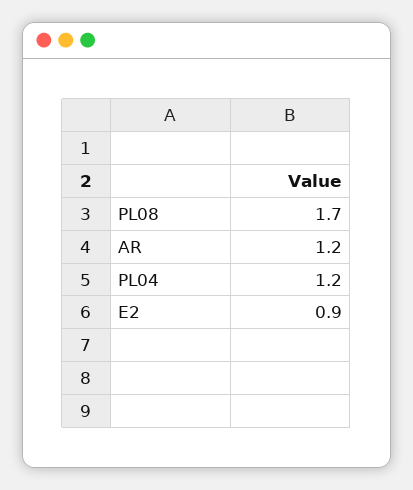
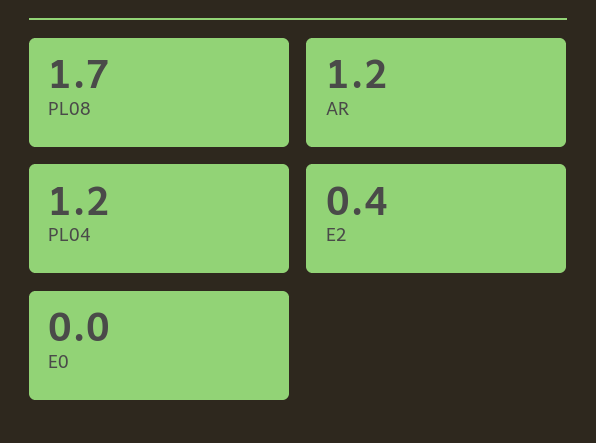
  {
    "PL08": 1.7,
    "AR": 1.2,
    "PL04": 1.2,
-   "E2": 0.9
+   "E2": 0.4,
+   "E0": 0
  }

